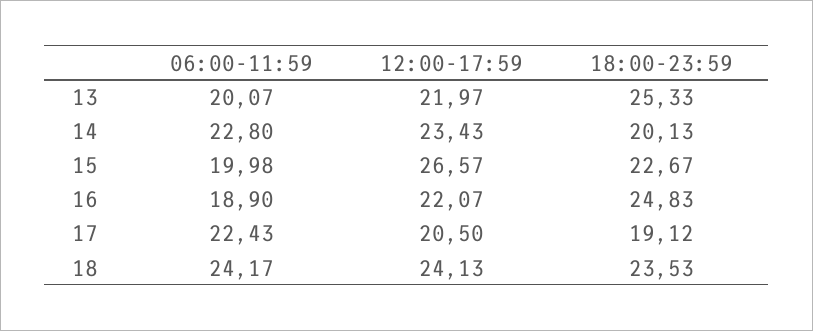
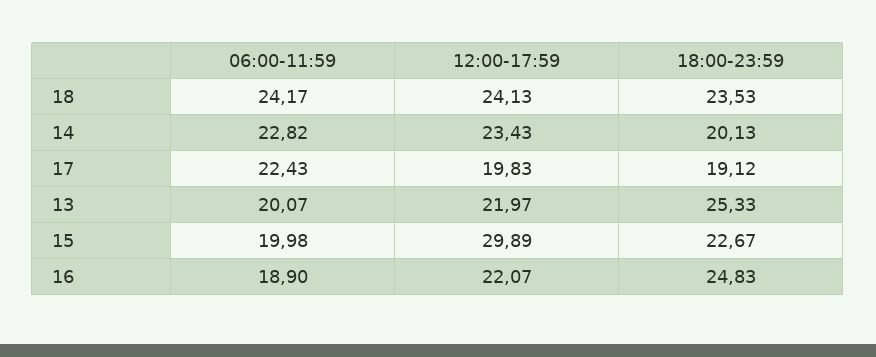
  {
    "06:00-11:59": {
      "13": 20.07,
-     "14": 22.8,
+     "14": 22.82,
      "15": 19.98,
      "16": 18.9,
      "17": 22.43,
      "18": 24.17
    },
    "12:00-17:59": {
      "13": 21.97,
      "14": 23.43,
-     "15": 26.57,
+     "15": 29.89,
      "16": 22.07,
-     "17": 20.5,
+     "17": 19.83,
      "18": 24.13
    },
    "18:00-23:59": {
      "13": 25.33,
      "14": 20.13,
      "15": 22.67,
      "16": 24.83,
      "17": 19.12,
      "18": 23.53
    }
  }

